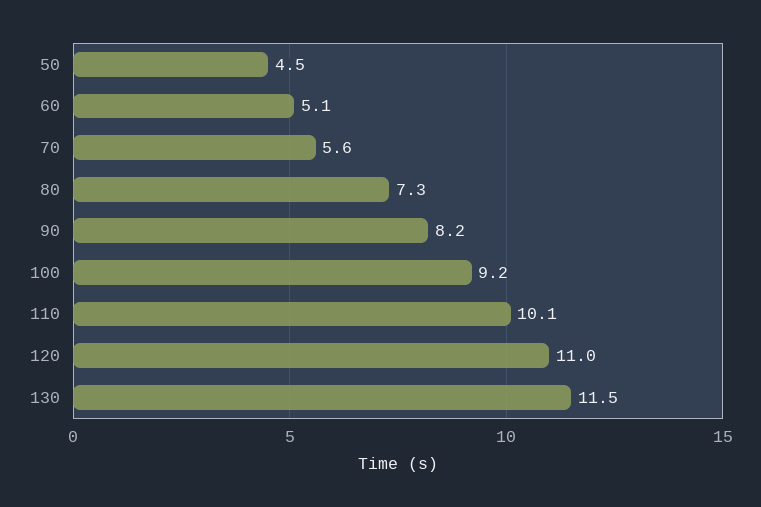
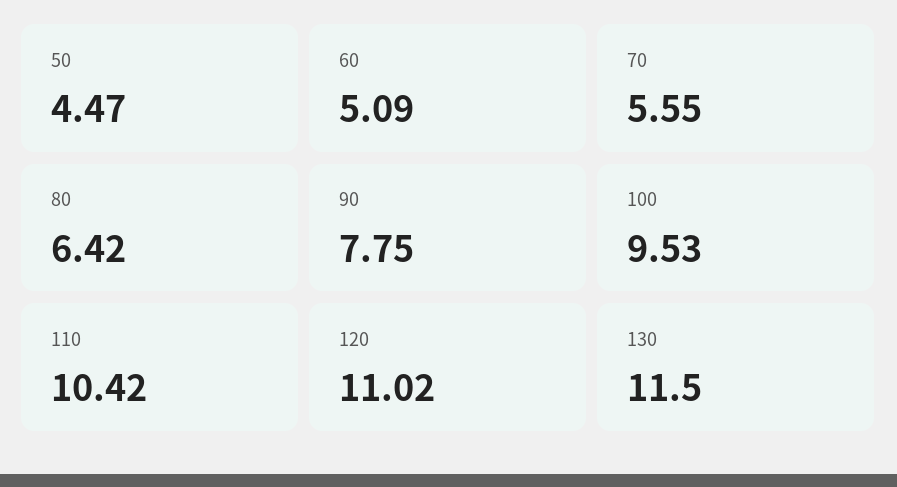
  {
    "50": 4.47,
    "60": 5.09,
    "70": 5.55,
-   "80": 7.3,
+   "80": 6.42,
-   "90": 8.2,
+   "90": 7.75,
-   "100": 9.2,
+   "100": 9.53,
-   "110": 10.1,
+   "110": 10.42,
    "120": 11.02,
    "130": 11.5
  }

